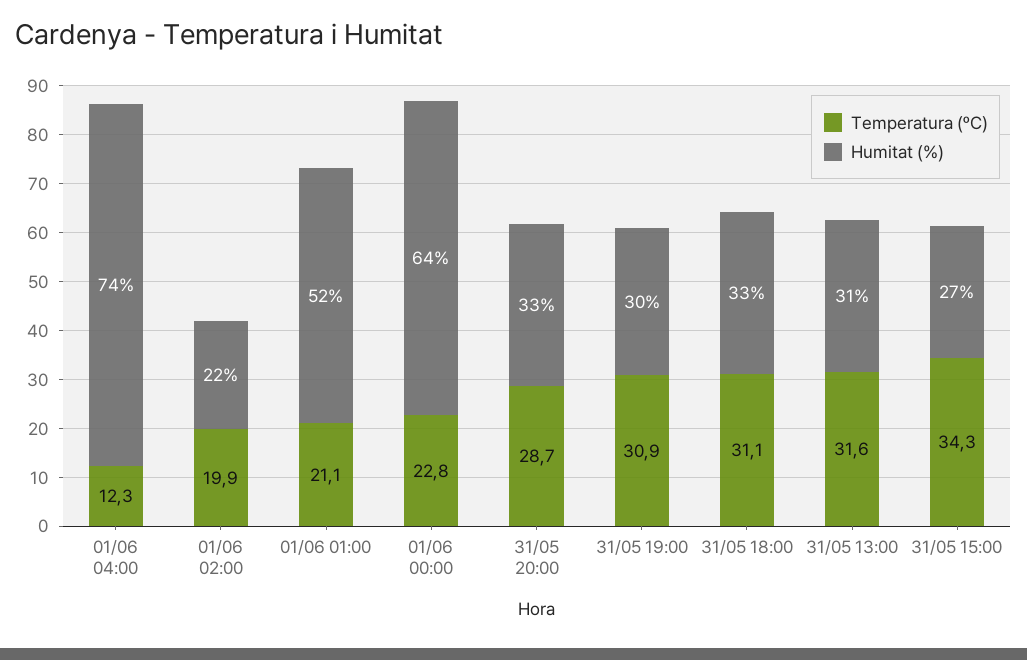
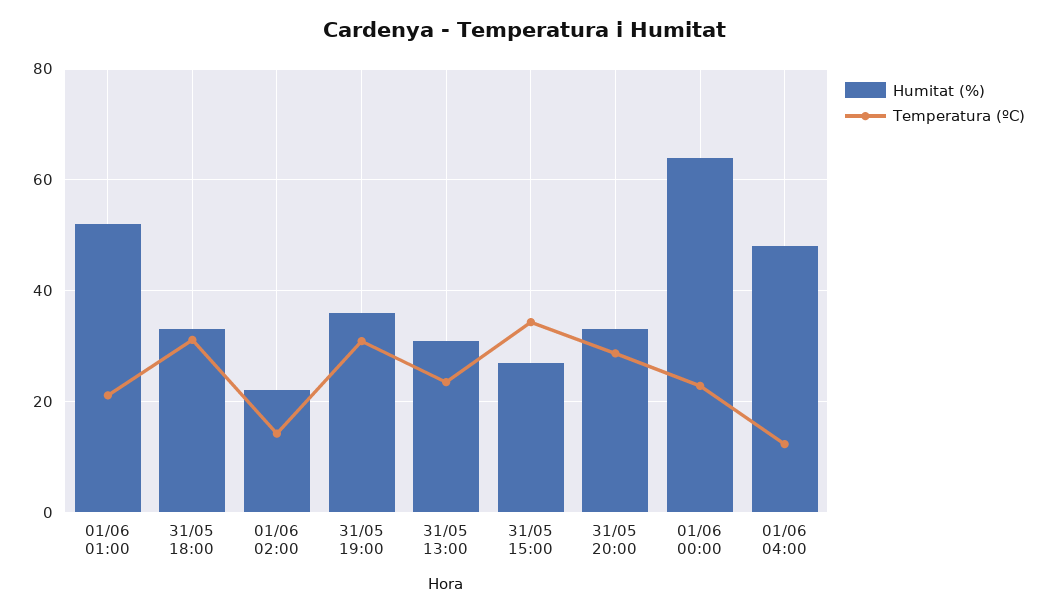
  {
    "Temperatura (ºC)": {
      "01/06 04:00": 12.3,
-     "01/06 02:00": 19.9,
+     "01/06 02:00": 14,
      "01/06 01:00": 21.1,
      "01/06 00:00": 22.8,
      "31/05 20:00": 28.7,
      "31/05 19:00": 30.9,
      "31/05 18:00": 31.1,
-     "31/05 13:00": 31.6,
+     "31/05 13:00": 24,
      "31/05 15:00": 34.3
    },
    "Humitat (%)": {
-     "01/06 04:00": 74,
+     "01/06 04:00": 48,
      "01/06 02:00": 22,
      "01/06 01:00": 52,
      "01/06 00:00": 64,
      "31/05 20:00": 33,
-     "31/05 19:00": 30,
+     "31/05 19:00": 36,
      "31/05 18:00": 33,
      "31/05 13:00": 31,
      "31/05 15:00": 27
    }
  }

